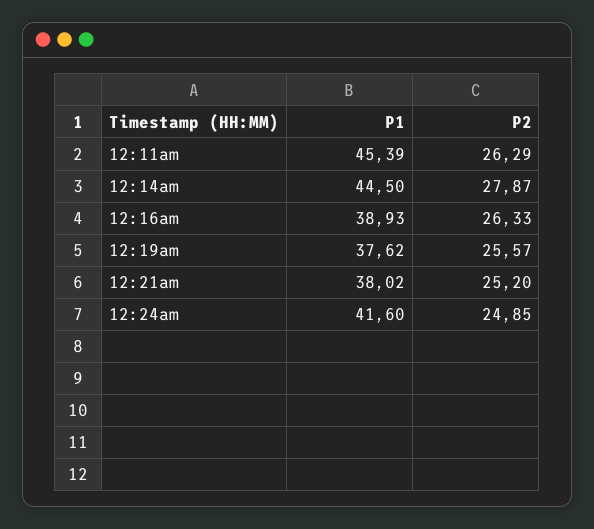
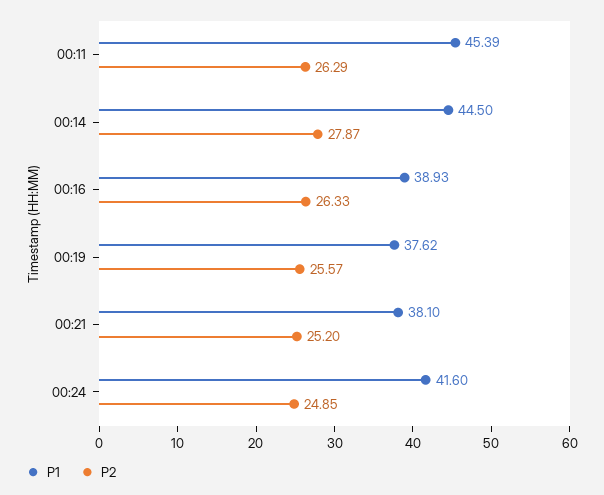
  {
    "P1": {
      "12:11am": 45.39,
      "12:14am": 44.5,
      "12:16am": 38.93,
      "12:19am": 37.62,
-     "12:21am": 38.02,
+     "12:21am": 38.1,
      "12:24am": 41.6
    },
    "P2": {
      "12:11am": 26.29,
      "12:14am": 27.87,
      "12:16am": 26.33,
      "12:19am": 25.57,
      "12:21am": 25.2,
      "12:24am": 24.85
    }
  }

